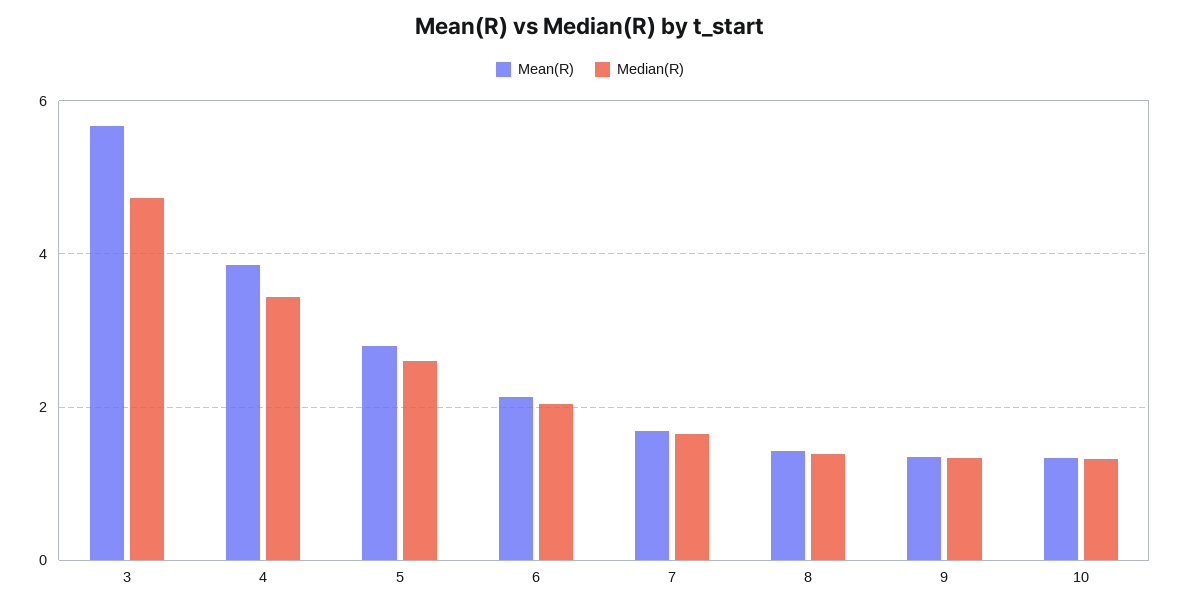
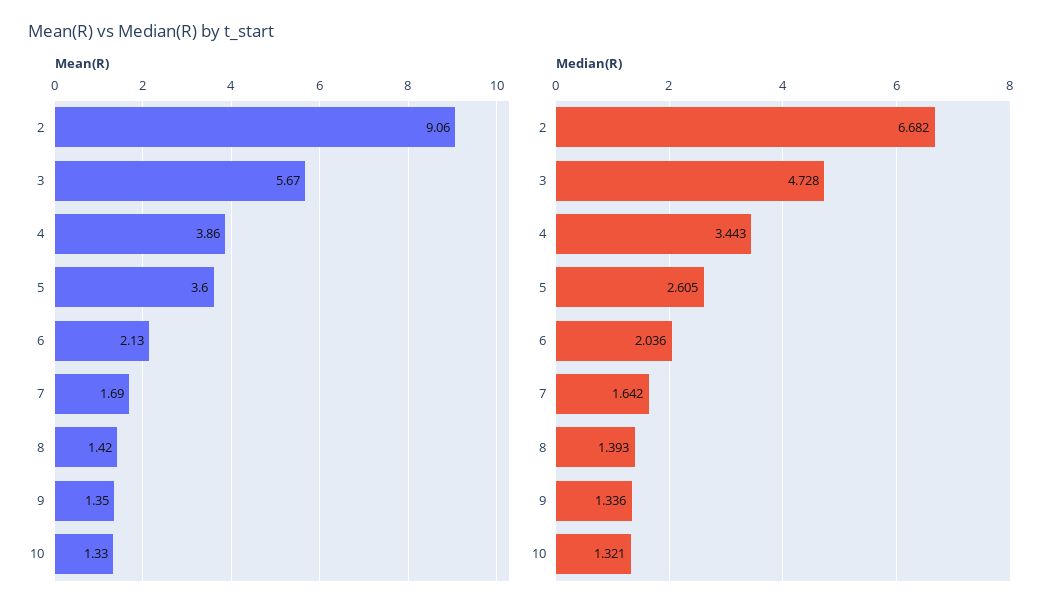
  {
    "Mean(R)": {
      "3": 5.67,
      "4": 3.86,
-     "5": 2.8,
+     "5": 3.6,
      "6": 2.13,
      "7": 1.69,
      "8": 1.42,
      "9": 1.35,
-     "10": 1.33
+     "10": 1.33,
+     "2": 9.06
    },
    "Median(R)": {
      "3": 4.728,
      "4": 3.443,
      "5": 2.605,
      "6": 2.036,
      "7": 1.642,
      "8": 1.393,
      "9": 1.336,
-     "10": 1.321
+     "10": 1.321,
+     "2": 6.682
    }
  }

